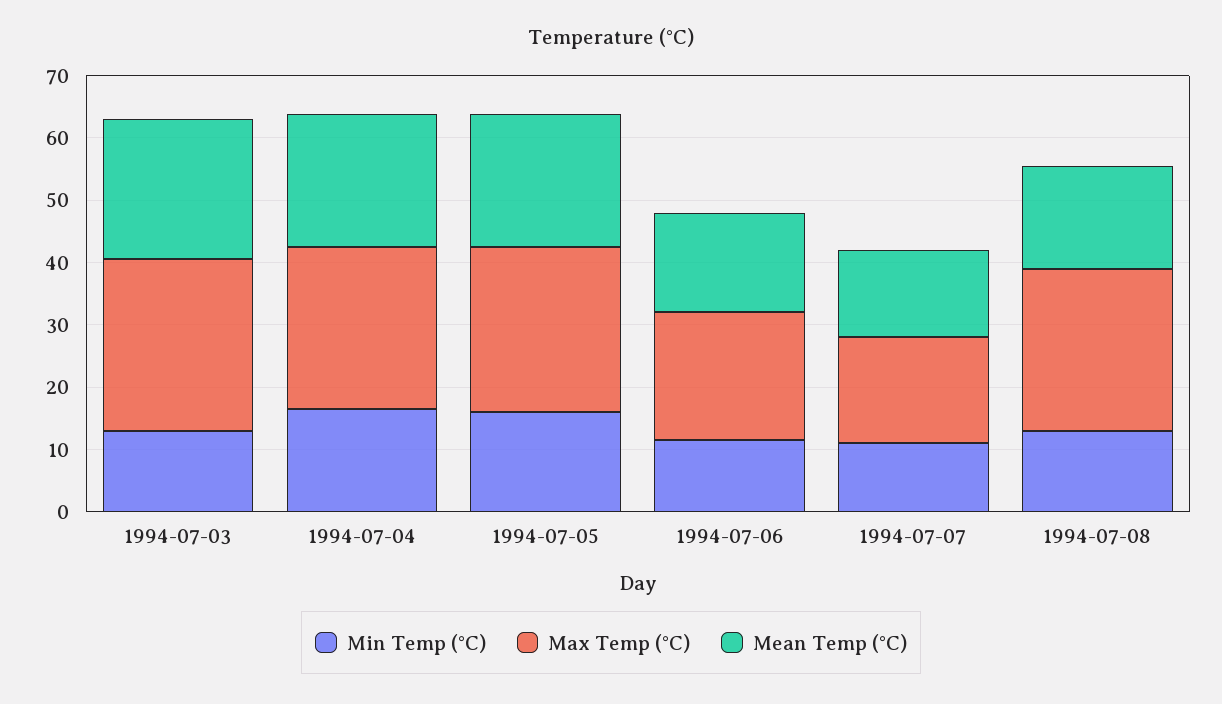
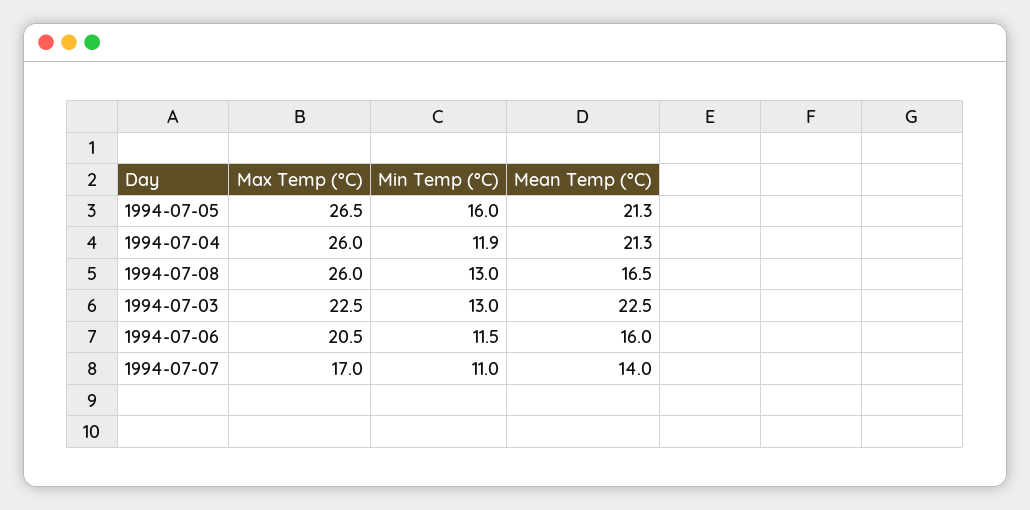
  {
    "Min Temp (°C)": {
      "1994-07-03": 13,
-     "1994-07-04": 16,
+     "1994-07-04": 11.9,
      "1994-07-05": 16,
      "1994-07-06": 11.5,
      "1994-07-07": 11,
      "1994-07-08": 13
    },
    "Max Temp (°C)": {
-     "1994-07-03": 28,
+     "1994-07-03": 22.5,
      "1994-07-04": 26,
      "1994-07-05": 26.5,
      "1994-07-06": 20.5,
      "1994-07-07": 17,
      "1994-07-08": 26
    },
    "Mean Temp (°C)": {
      "1994-07-03": 22.5,
      "1994-07-04": 21.3,
      "1994-07-05": 21.3,
      "1994-07-06": 16,
      "1994-07-07": 14,
      "1994-07-08": 16.5
    }
  }

